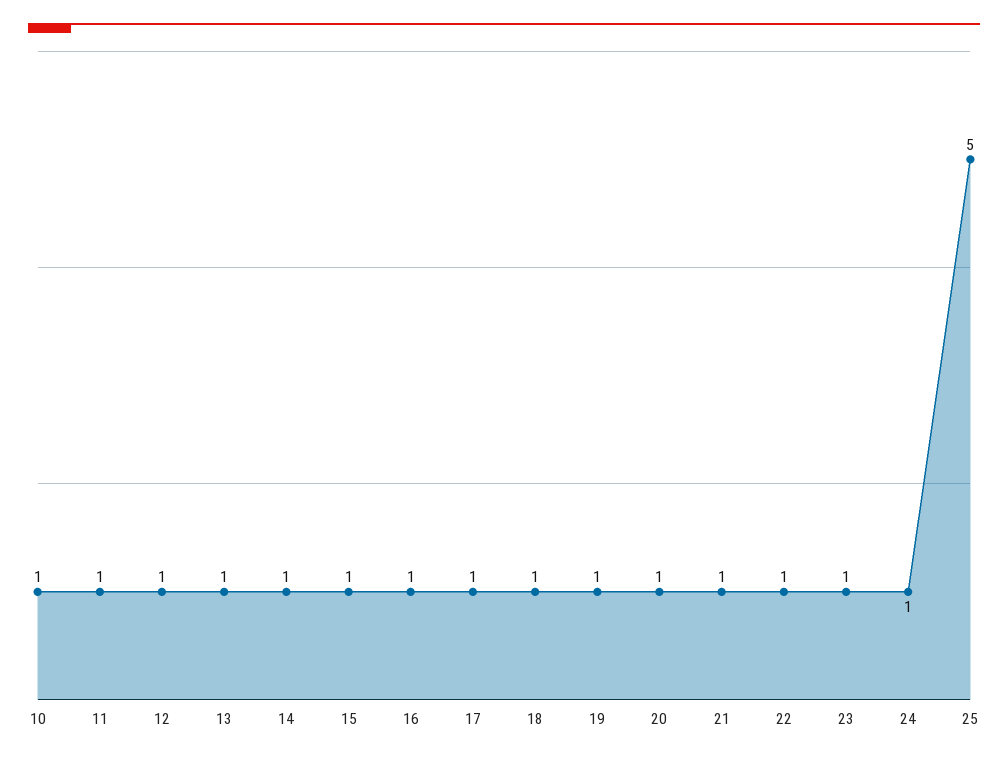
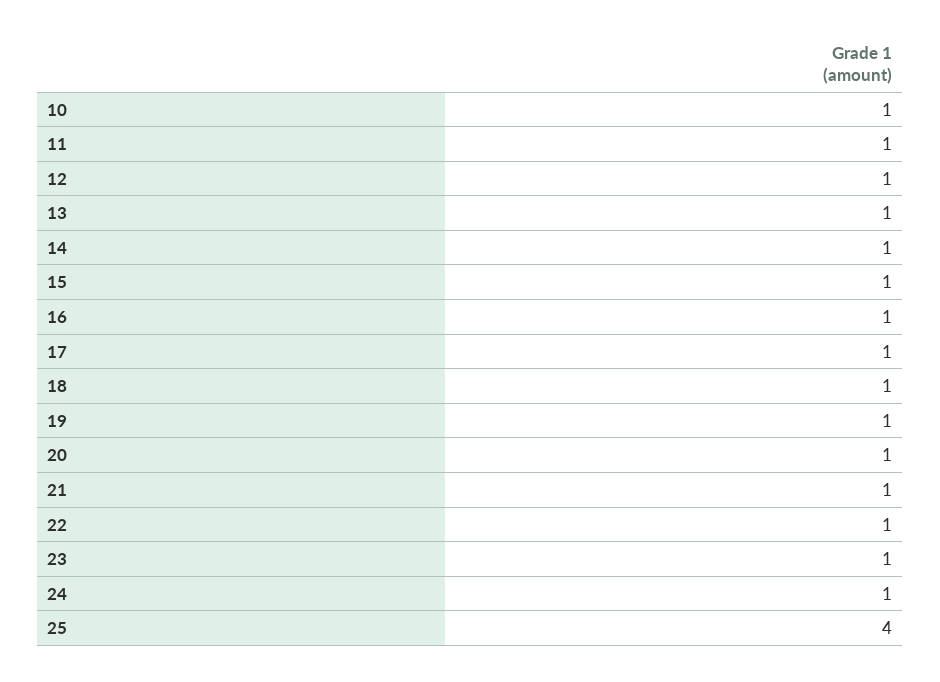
  {
    "10": 1,
    "11": 1,
    "12": 1,
    "13": 1,
    "14": 1,
    "15": 1,
    "16": 1,
    "17": 1,
    "18": 1,
    "19": 1,
    "20": 1,
    "21": 1,
    "22": 1,
    "23": 1,
    "24": 1,
-   "25": 5
+   "25": 4
  }

